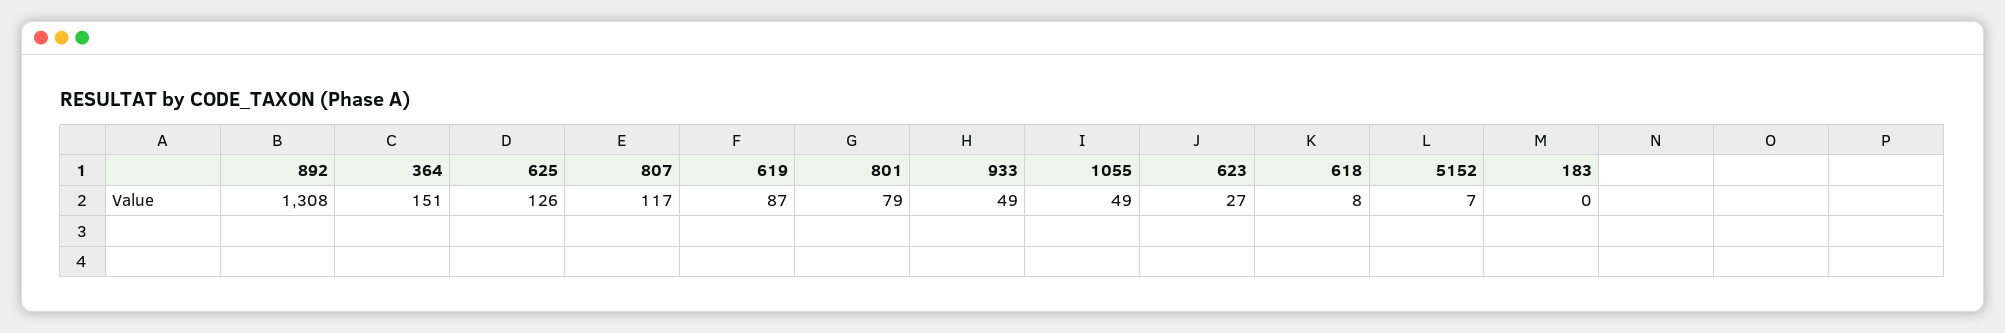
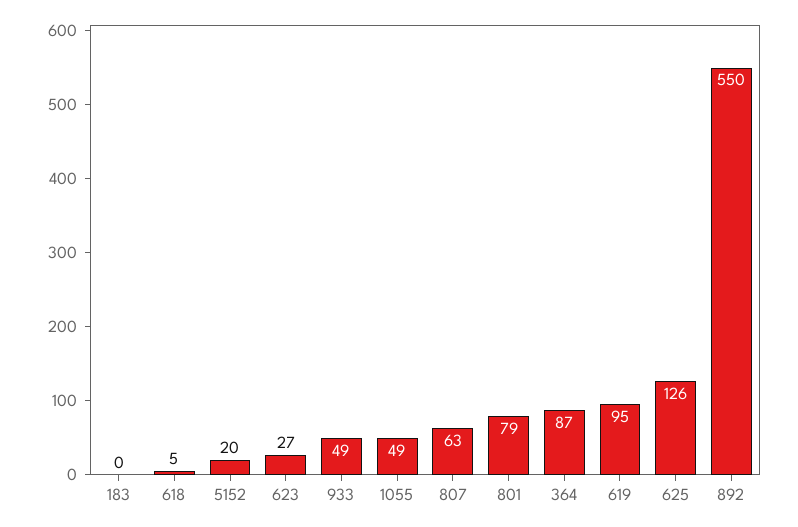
  {
-   "892": 1308,
+   "892": 550,
-   "364": 151,
+   "364": 87,
    "625": 126,
-   "807": 117,
+   "807": 63,
-   "619": 87,
+   "619": 95,
    "801": 79,
    "933": 49,
    "1055": 49,
    "623": 27,
-   "618": 8,
+   "618": 5,
-   "5152": 7,
+   "5152": 20,
    "183": 0
  }

